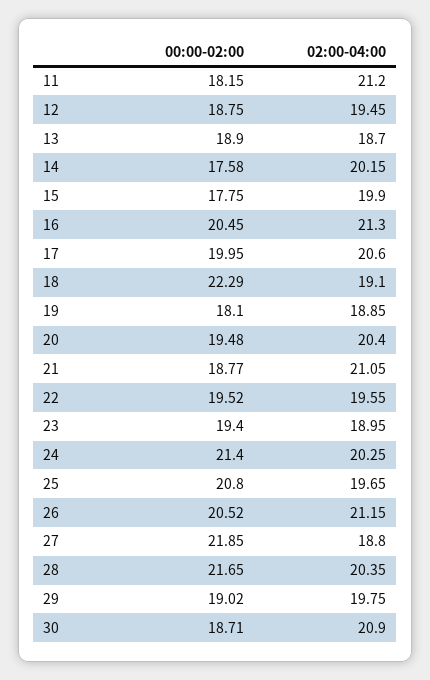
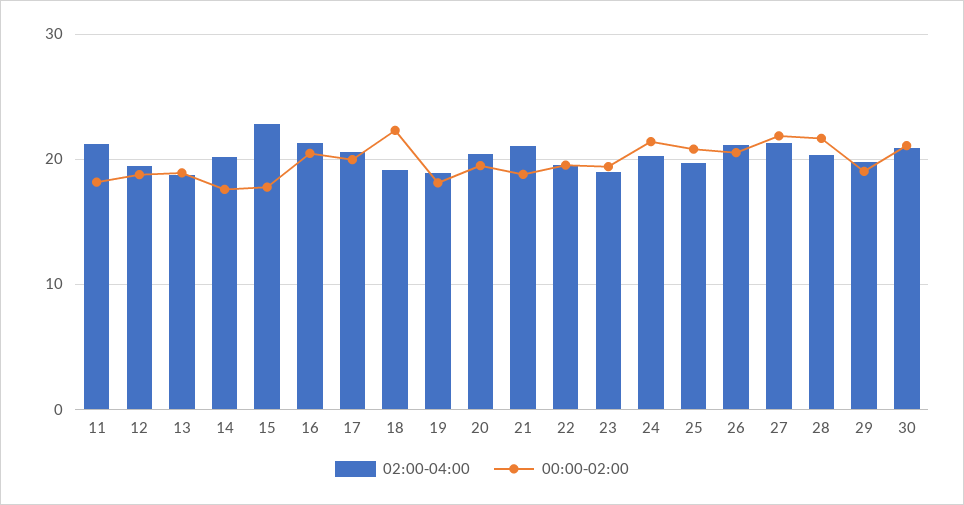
  {
    "00:00-02:00": {
      "11": 18.15,
      "12": 18.75,
      "13": 18.9,
      "14": 17.58,
      "15": 17.75,
      "16": 20.45,
      "17": 19.95,
      "18": 22.29,
      "19": 18.1,
      "20": 19.48,
      "21": 18.77,
      "22": 19.52,
      "23": 19.4,
      "24": 21.4,
      "25": 20.8,
      "26": 20.52,
      "27": 21.85,
      "28": 21.65,
      "29": 19.02,
-     "30": 18.71
+     "30": 21
    },
    "02:00-04:00": {
      "11": 21.2,
      "12": 19.45,
      "13": 18.7,
      "14": 20.15,
-     "15": 19.9,
+     "15": 23,
      "16": 21.3,
      "17": 20.6,
      "18": 19.1,
      "19": 18.85,
      "20": 20.4,
      "21": 21.05,
      "22": 19.55,
      "23": 18.95,
      "24": 20.25,
      "25": 19.65,
      "26": 21.15,
-     "27": 18.8,
+     "27": 21,
      "28": 20.35,
      "29": 19.75,
      "30": 20.9
    }
  }

